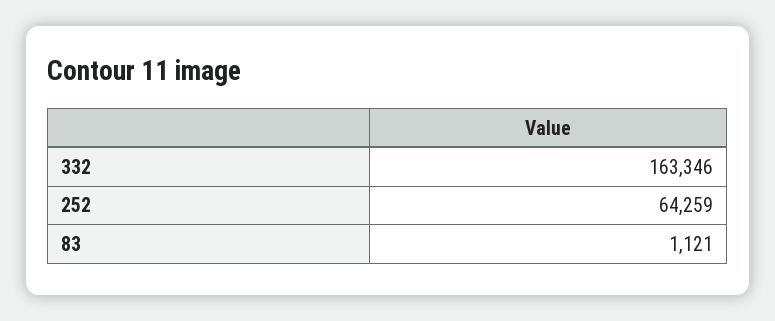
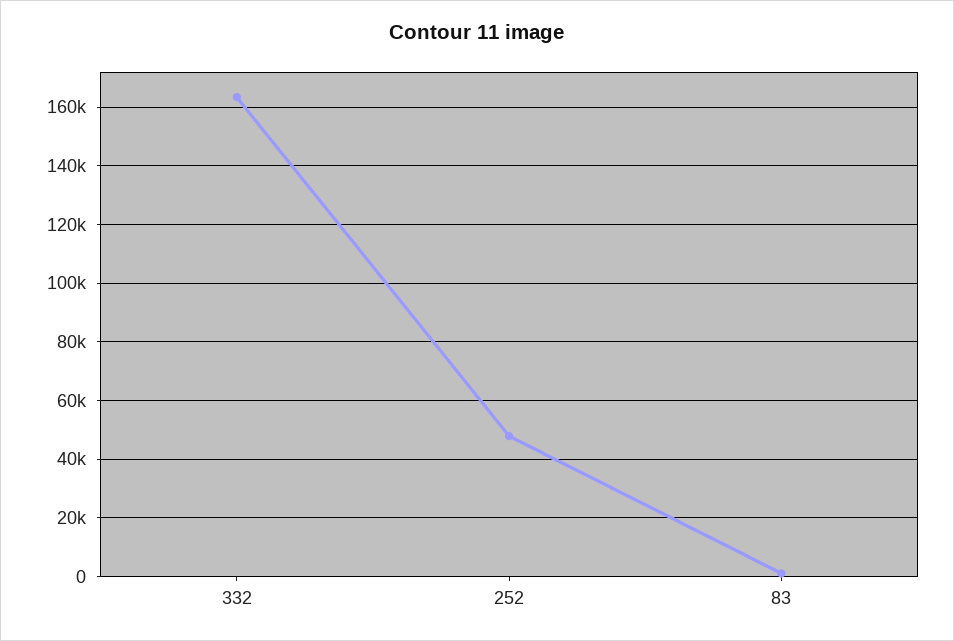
  {
    "332": 163346,
-   "252": 64259,
+   "252": 47500,
    "83": 1121
  }

